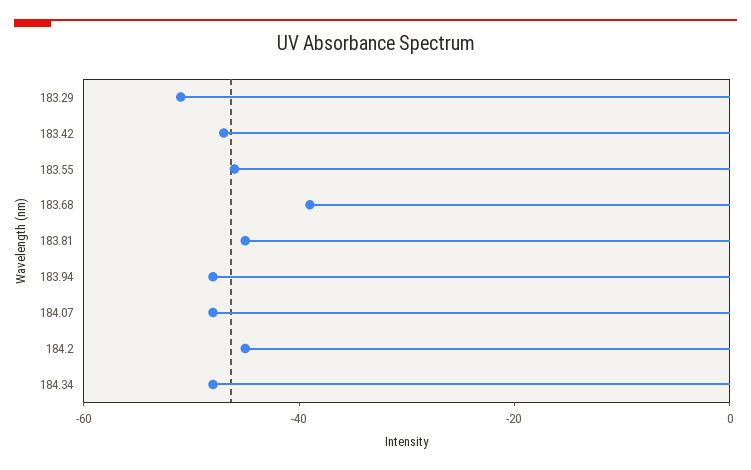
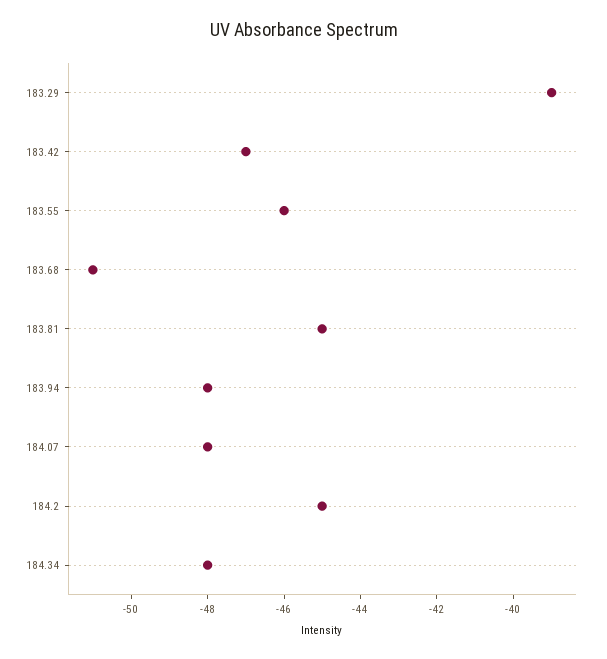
  {
-   "183.29": -50,
+   "183.29": -39,
    "183.42": -47,
    "183.55": -46,
-   "183.68": -40,
+   "183.68": -51,
    "183.81": -45,
    "183.94": -48,
    "184.07": -48,
    "184.2": -45,
    "184.34": -48
  }

